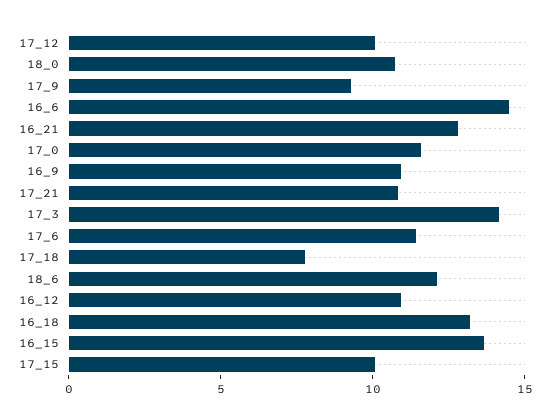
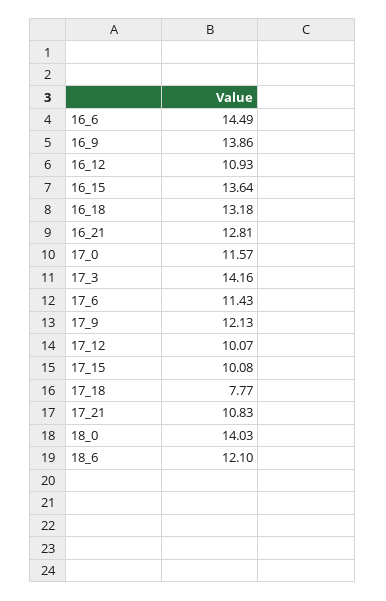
  {
    "17_12": 10.07,
-   "18_0": 11,
+   "18_0": 14.03,
-   "17_9": 9,
+   "17_9": 12.13,
    "16_6": 14.49,
    "16_21": 12.81,
    "17_0": 11.57,
-   "16_9": 11,
+   "16_9": 13.86,
    "17_21": 10.83,
    "17_3": 14.16,
    "17_6": 11.43,
    "17_18": 7.77,
    "18_6": 12.1,
    "16_12": 10.93,
    "16_18": 13.18,
    "16_15": 13.64,
    "17_15": 10.08
  }

